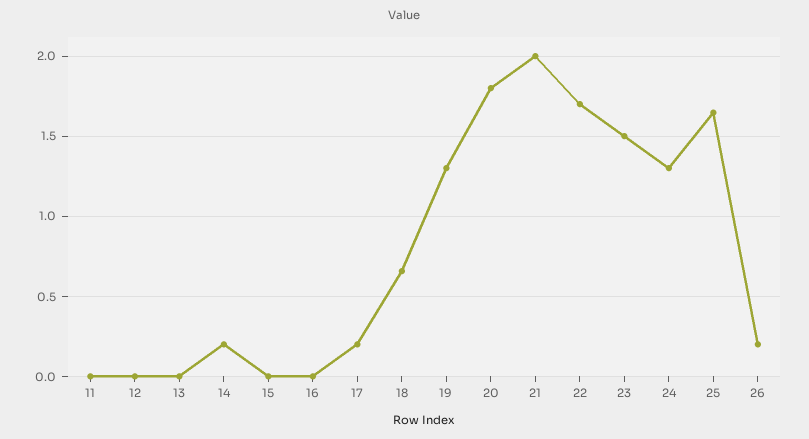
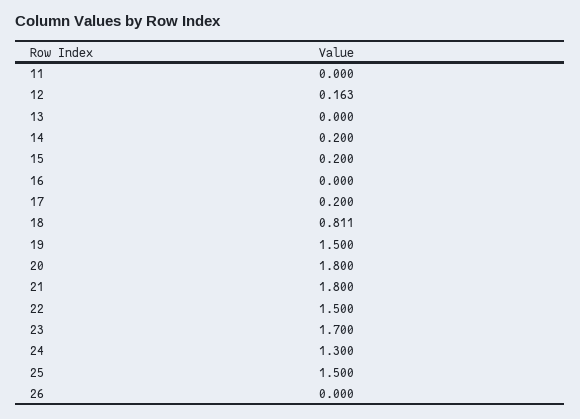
  {
    "11": 0,
-   "12": 0,
+   "12": 0.163,
    "13": 0,
    "14": 0.2,
-   "15": 0,
+   "15": 0.2,
    "16": 0,
    "17": 0.2,
-   "18": 0.65,
+   "18": 0.811,
-   "19": 1.3,
+   "19": 1.5,
    "20": 1.8,
-   "21": 2,
+   "21": 1.8,
-   "22": 1.7,
+   "22": 1.5,
-   "23": 1.5,
+   "23": 1.7,
    "24": 1.3,
-   "25": 1.65,
+   "25": 1.5,
-   "26": 0.2
+   "26": 0
  }

